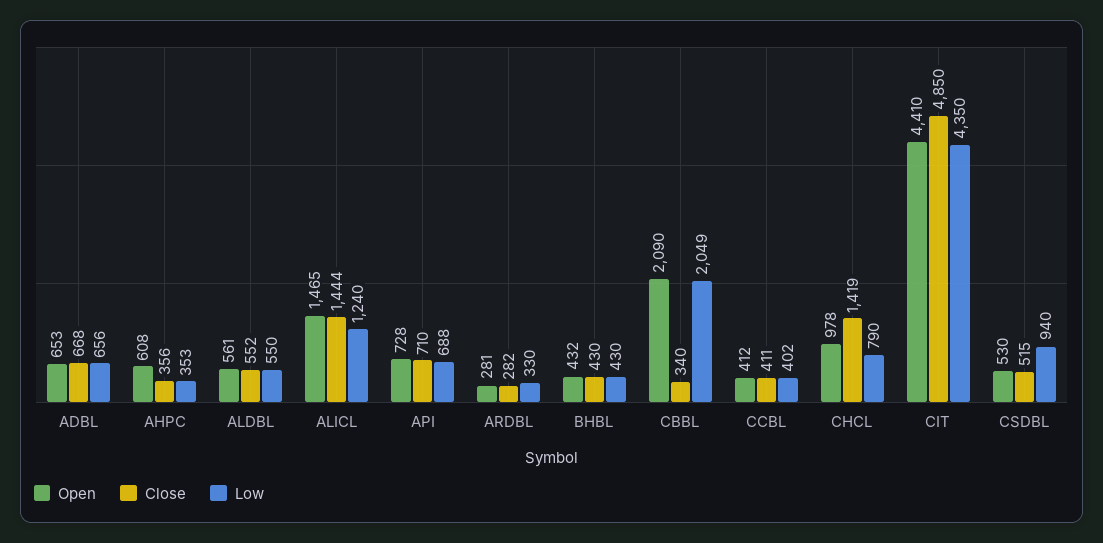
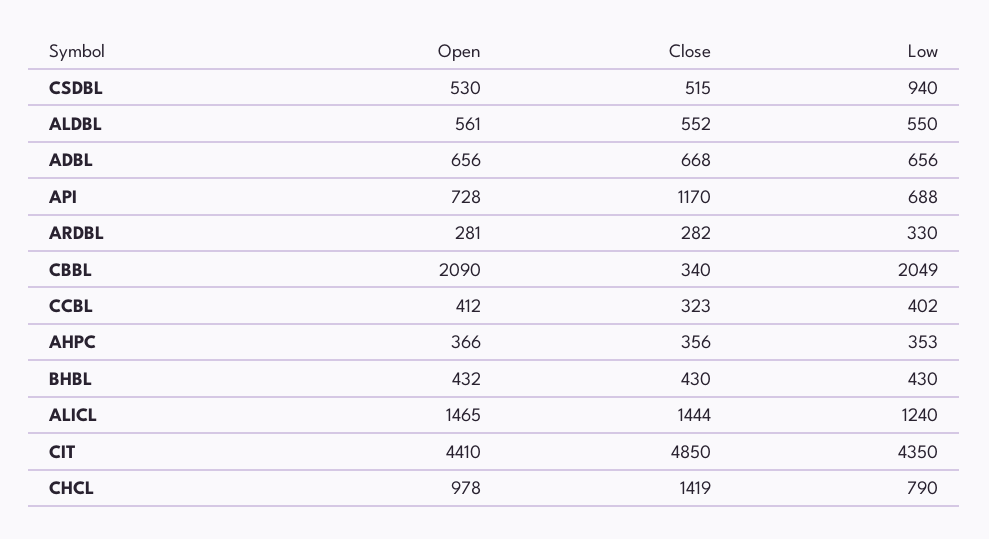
  {
    "Open": {
-     "ADBL": 653,
+     "ADBL": 656,
-     "AHPC": 608,
+     "AHPC": 366,
      "ALDBL": 561,
      "ALICL": 1465,
      "API": 728,
      "ARDBL": 281,
      "BHBL": 432,
      "CBBL": 2090,
      "CCBL": 412,
      "CHCL": 978,
      "CIT": 4410,
      "CSDBL": 530
    },
    "Close": {
      "ADBL": 668,
      "AHPC": 356,
      "ALDBL": 552,
      "ALICL": 1444,
-     "API": 710,
+     "API": 1170,
      "ARDBL": 282,
      "BHBL": 430,
      "CBBL": 340,
-     "CCBL": 411,
+     "CCBL": 323,
      "CHCL": 1419,
      "CIT": 4850,
      "CSDBL": 515
    },
    "Low": {
      "ADBL": 656,
      "AHPC": 353,
      "ALDBL": 550,
      "ALICL": 1240,
      "API": 688,
      "ARDBL": 330,
      "BHBL": 430,
      "CBBL": 2049,
      "CCBL": 402,
      "CHCL": 790,
      "CIT": 4350,
      "CSDBL": 940
    }
  }

